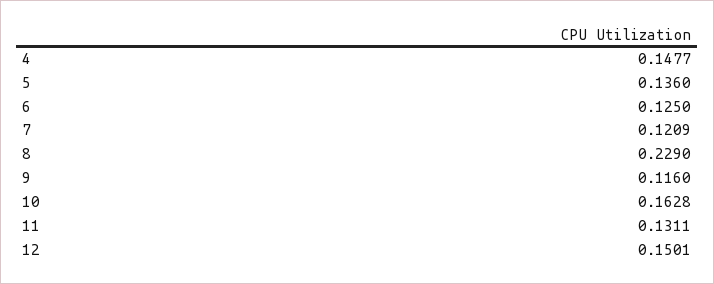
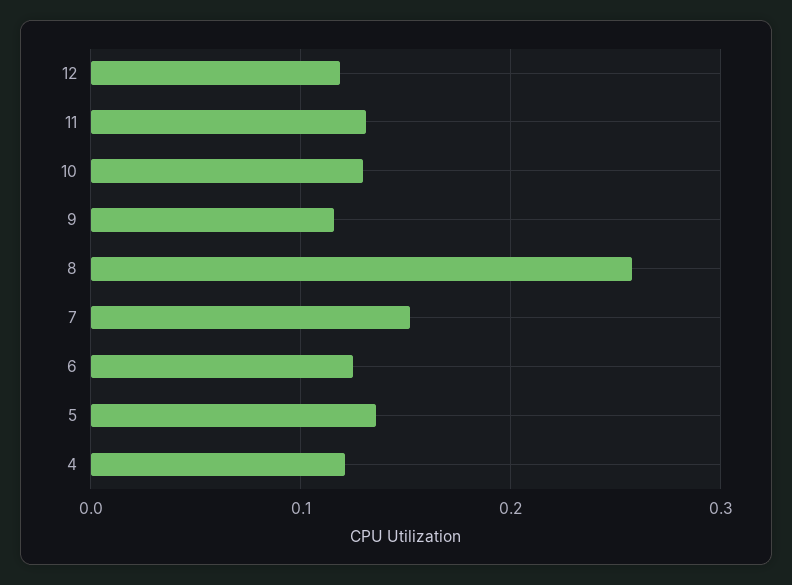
  {
-   "4": 0.1477,
+   "4": 0.12,
    "5": 0.136,
    "6": 0.125,
-   "7": 0.1209,
+   "7": 0.15,
-   "8": 0.229,
+   "8": 0.26,
    "9": 0.116,
-   "10": 0.1628,
+   "10": 0.13,
    "11": 0.1311,
-   "12": 0.1501
+   "12": 0.12
  }

